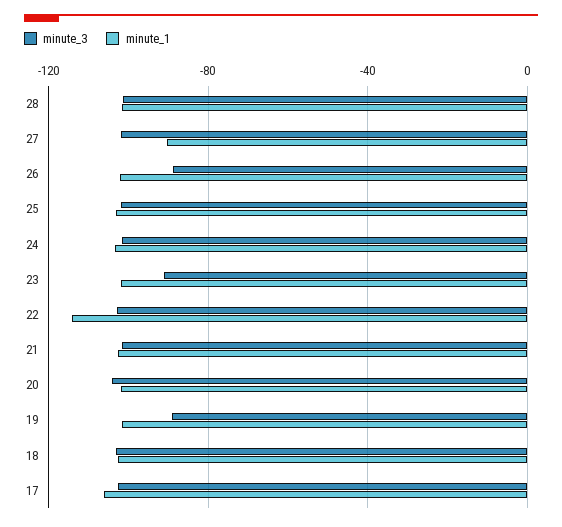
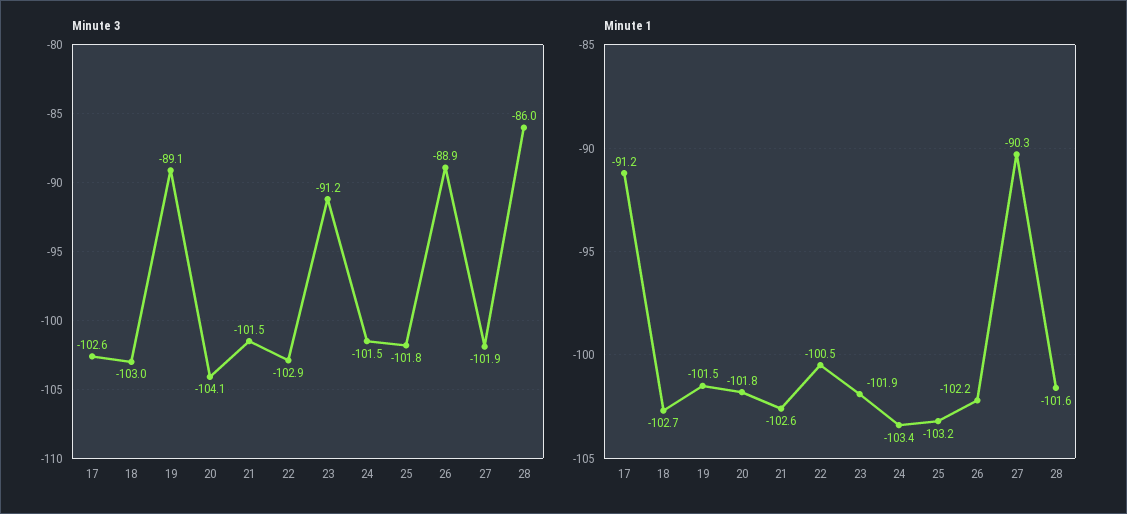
  {
    "minute_3": {
-     "28": -100,
+     "28": -86,
      "27": -101.9,
      "26": -88.9,
      "25": -101.8,
      "24": -101.5,
      "23": -91.2,
      "22": -102.9,
      "21": -101.5,
      "20": -104.1,
      "19": -89.1,
      "18": -103,
      "17": -102.6
    },
    "minute_1": {
      "28": -101.6,
      "27": -90.3,
      "26": -102.2,
      "25": -103.2,
      "24": -103.4,
      "23": -101.9,
-     "22": -115,
+     "22": -100.5,
      "21": -102.6,
      "20": -101.8,
      "19": -101.5,
      "18": -102.7,
-     "17": -105
+     "17": -91.2
    }
  }

